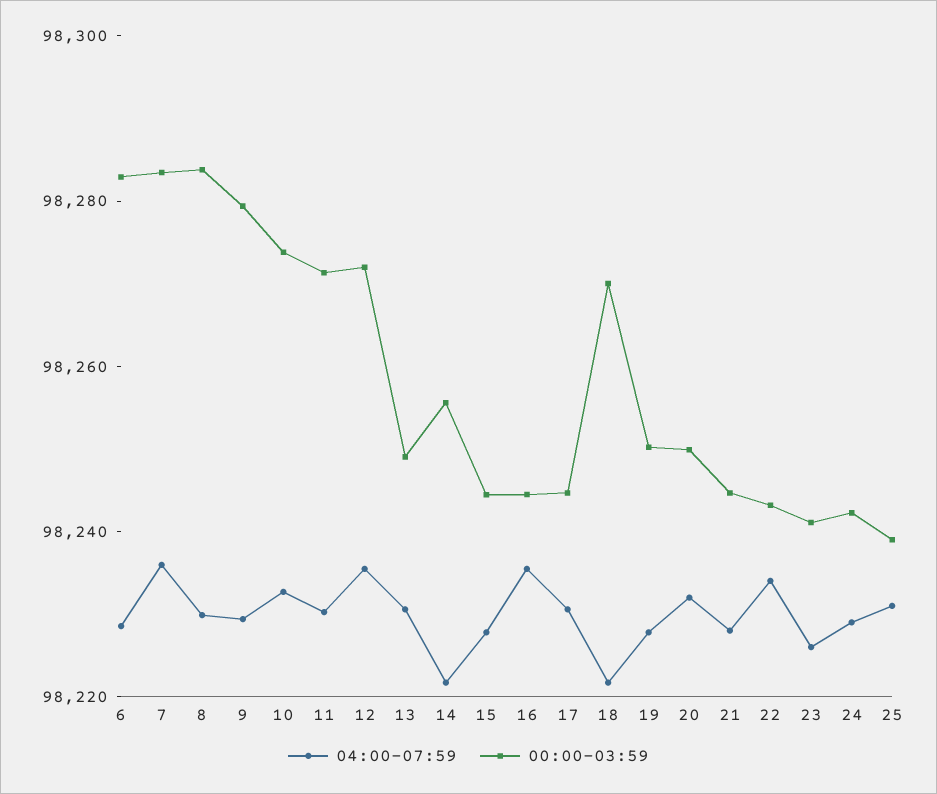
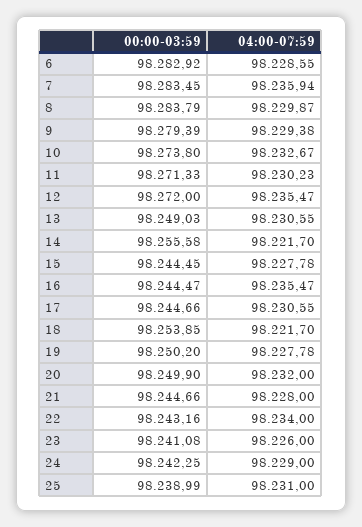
  {
    "04:00-07:59": {
      "6": 98228.55,
      "7": 98235.94,
      "8": 98229.87,
      "9": 98229.38,
      "10": 98232.67,
      "11": 98230.23,
      "12": 98235.47,
      "13": 98230.55,
      "14": 98221.7,
      "15": 98227.78,
      "16": 98235.47,
      "17": 98230.55,
      "18": 98221.7,
      "19": 98227.78,
      "20": 98232,
      "21": 98228,
      "22": 98234,
      "23": 98226,
      "24": 98229,
      "25": 98231
    },
    "00:00-03:59": {
      "6": 98282.92,
      "7": 98283.45,
      "8": 98283.79,
      "9": 98279.39,
      "10": 98273.8,
      "11": 98271.33,
      "12": 98272,
      "13": 98249.03,
      "14": 98255.58,
      "15": 98244.45,
      "16": 98244.47,
      "17": 98244.66,
-     "18": 98270,
+     "18": 98253.85,
      "19": 98250.2,
      "20": 98249.9,
      "21": 98244.66,
      "22": 98243.16,
      "23": 98241.08,
      "24": 98242.25,
      "25": 98238.99
    }
  }

